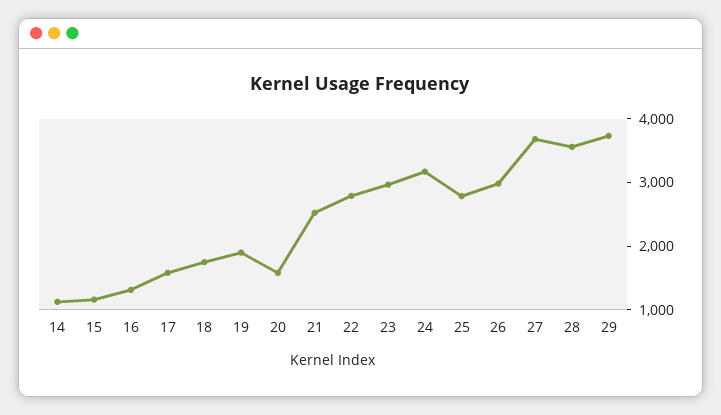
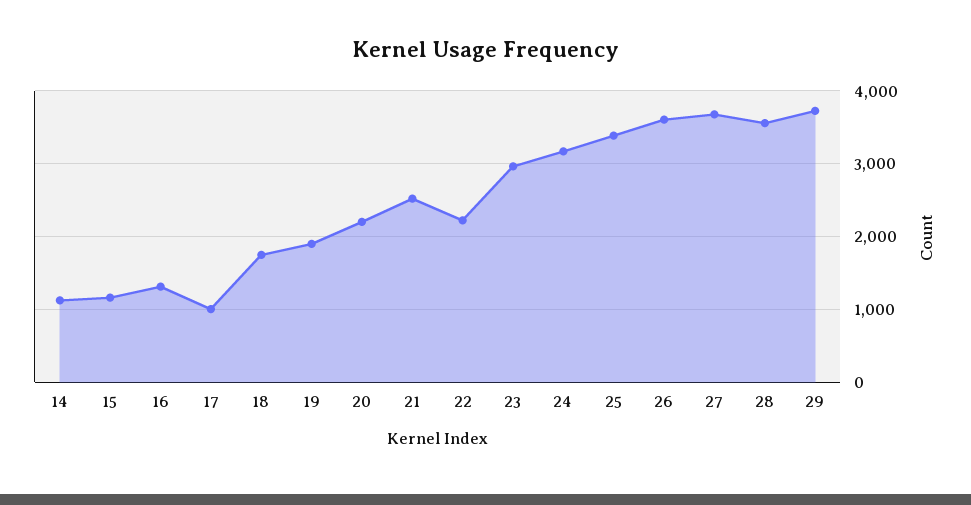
  {
    "14": 1100,
    "15": 1200,
    "16": 1300,
-   "17": 1600,
+   "17": 1000,
    "18": 1800,
    "19": 1900,
-   "20": 1600,
+   "20": 2200,
    "21": 2500,
-   "22": 2800,
+   "22": 2200,
    "23": 3000,
    "24": 3200,
-   "25": 2800,
+   "25": 3400,
-   "26": 3000,
+   "26": 3600,
    "27": 3700,
    "28": 3600,
    "29": 3700
  }

